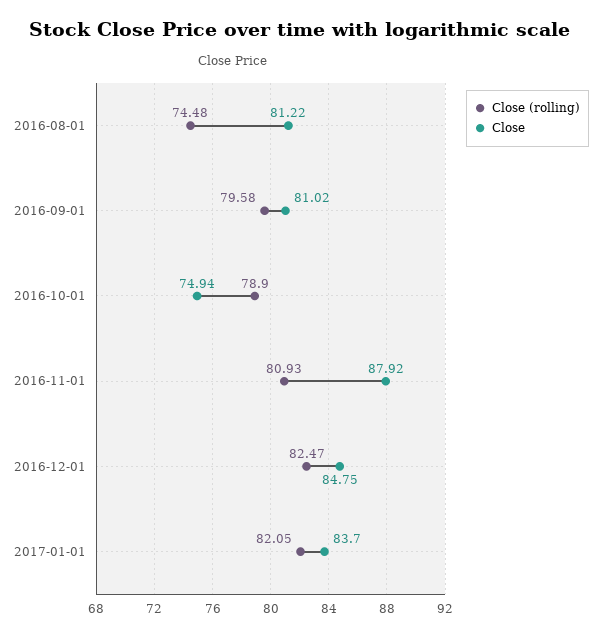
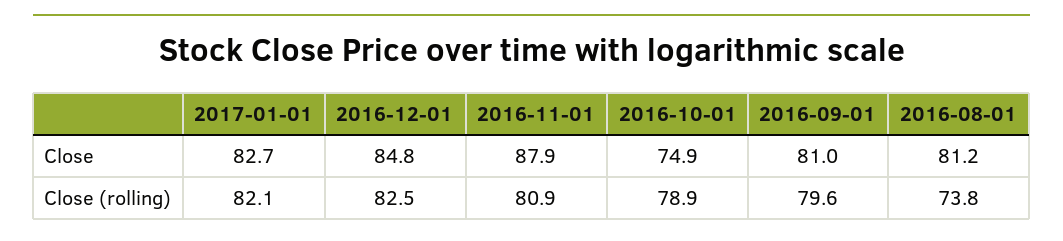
  {
    "Close (rolling)": {
-     "2016-08-01": 74.48,
+     "2016-08-01": 73.8,
      "2016-09-01": 79.58,
      "2016-10-01": 78.9,
      "2016-11-01": 80.93,
      "2016-12-01": 82.47,
      "2017-01-01": 82.05
    },
    "Close": {
      "2016-08-01": 81.22,
      "2016-09-01": 81.02,
      "2016-10-01": 74.94,
      "2016-11-01": 87.92,
      "2016-12-01": 84.75,
-     "2017-01-01": 83.7
+     "2017-01-01": 82.7
    }
  }

